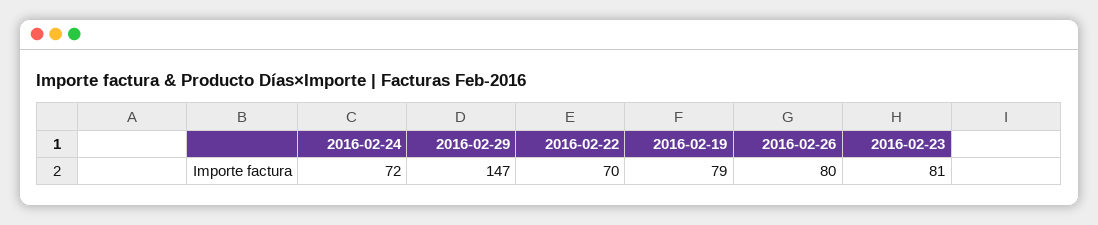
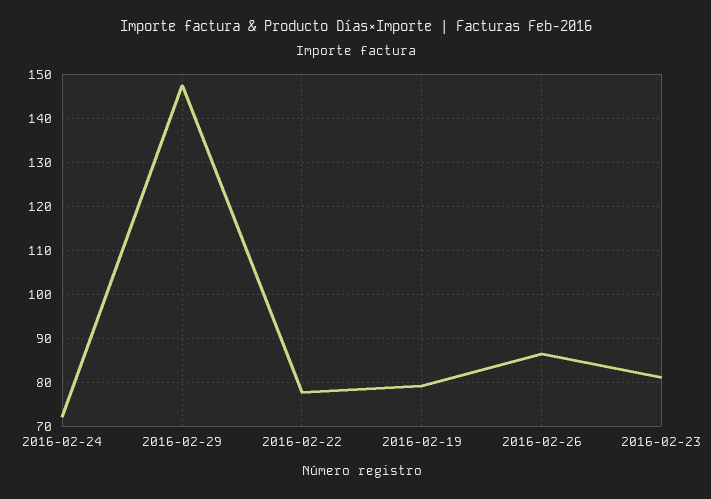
  {
    "2016-02-24": 72,
    "2016-02-29": 147,
-   "2016-02-22": 70,
+   "2016-02-22": 78,
    "2016-02-19": 79,
-   "2016-02-26": 80,
+   "2016-02-26": 86,
    "2016-02-23": 81
  }

